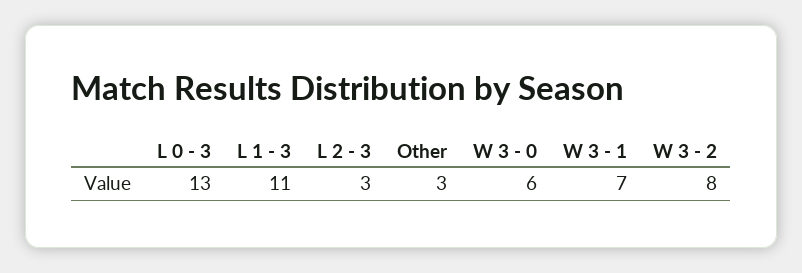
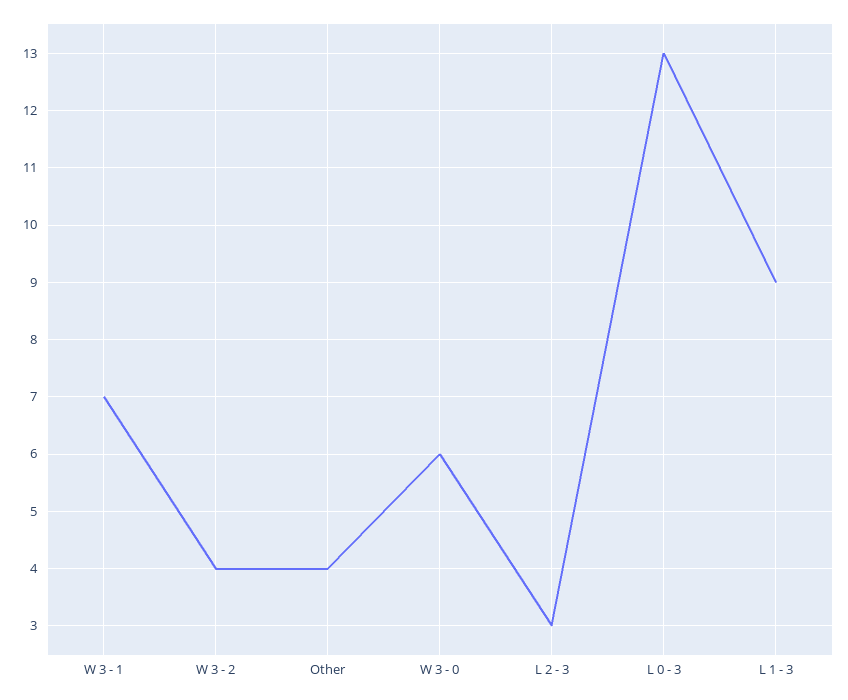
  {
    "L 0 - 3": 13,
-   "L 1 - 3": 11,
+   "L 1 - 3": 9,
    "L 2 - 3": 3,
-   "Other": 3,
+   "Other": 4,
    "W 3 - 0": 6,
    "W 3 - 1": 7,
-   "W 3 - 2": 8
+   "W 3 - 2": 4
  }

